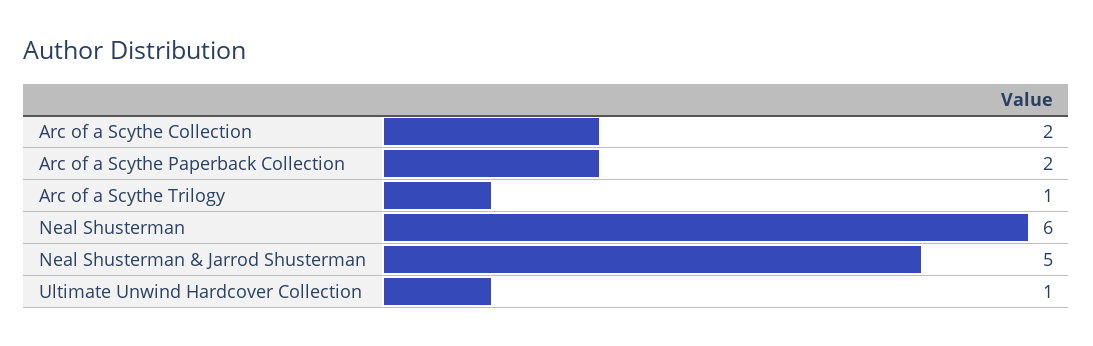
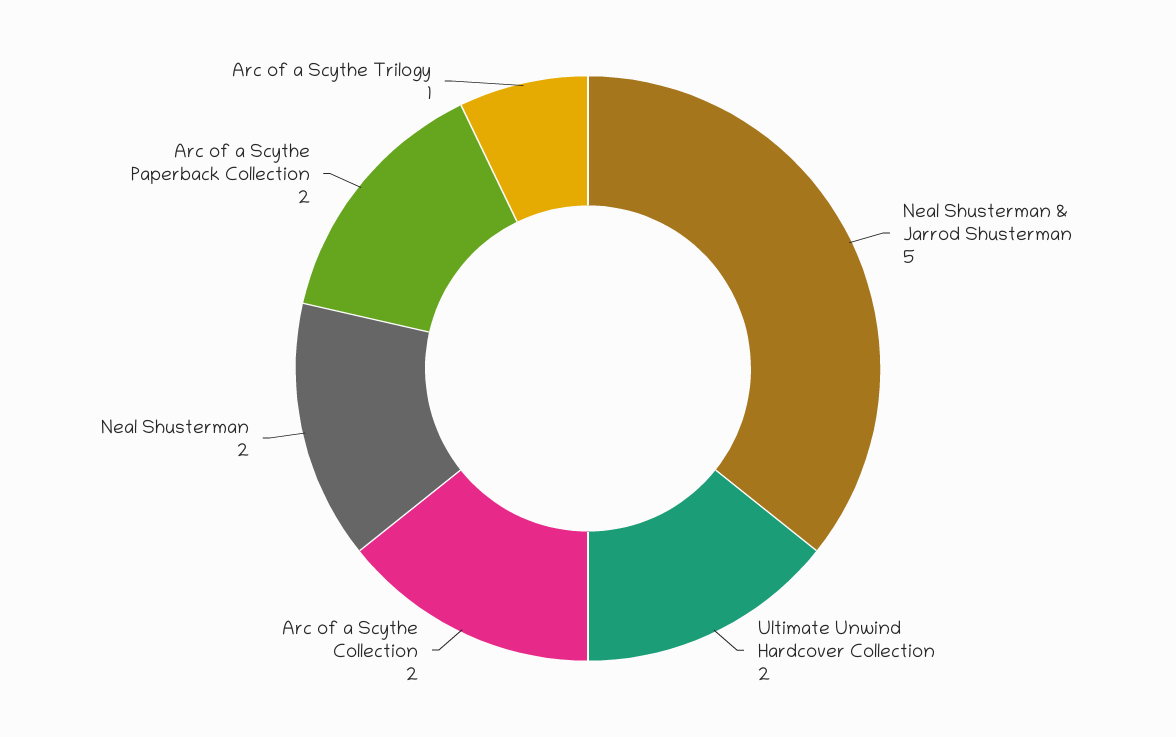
  {
    "Arc of a Scythe Collection": 2,
    "Arc of a Scythe Paperback Collection": 2,
    "Arc of a Scythe Trilogy": 1,
-   "Neal Shusterman": 6,
+   "Neal Shusterman": 2,
    "Neal Shusterman & Jarrod Shusterman": 5,
-   "Ultimate Unwind Hardcover Collection": 1
+   "Ultimate Unwind Hardcover Collection": 2
  }

